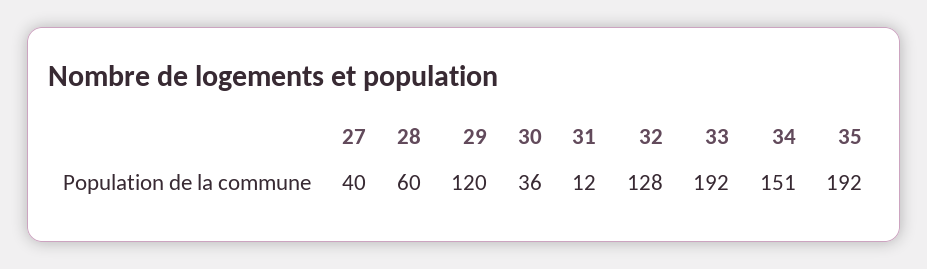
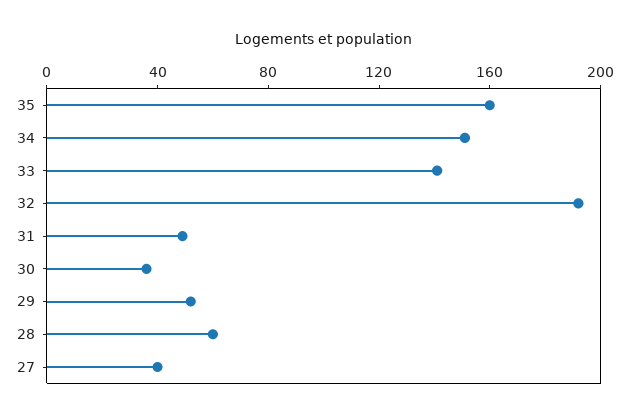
  {
    "27": 40,
    "28": 60,
-   "29": 120,
+   "29": 50,
    "30": 36,
-   "31": 12,
+   "31": 50,
-   "32": 128,
+   "32": 190,
-   "33": 192,
+   "33": 140,
    "34": 151,
-   "35": 192
+   "35": 160
  }

